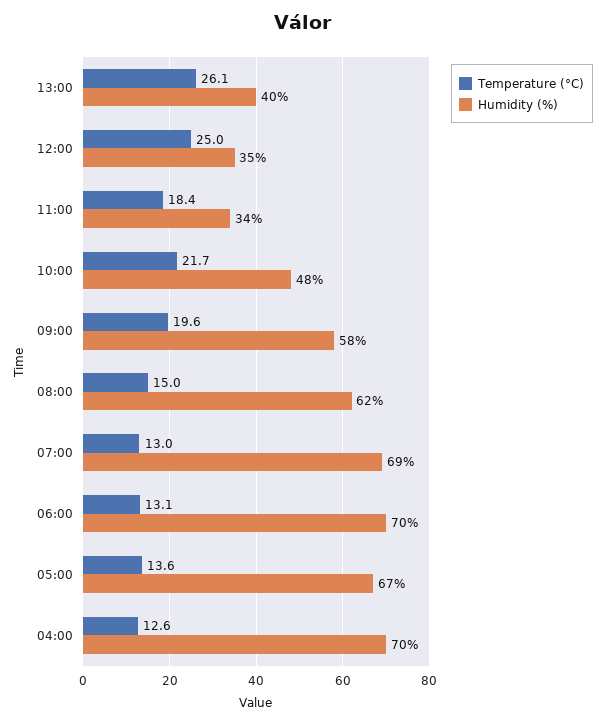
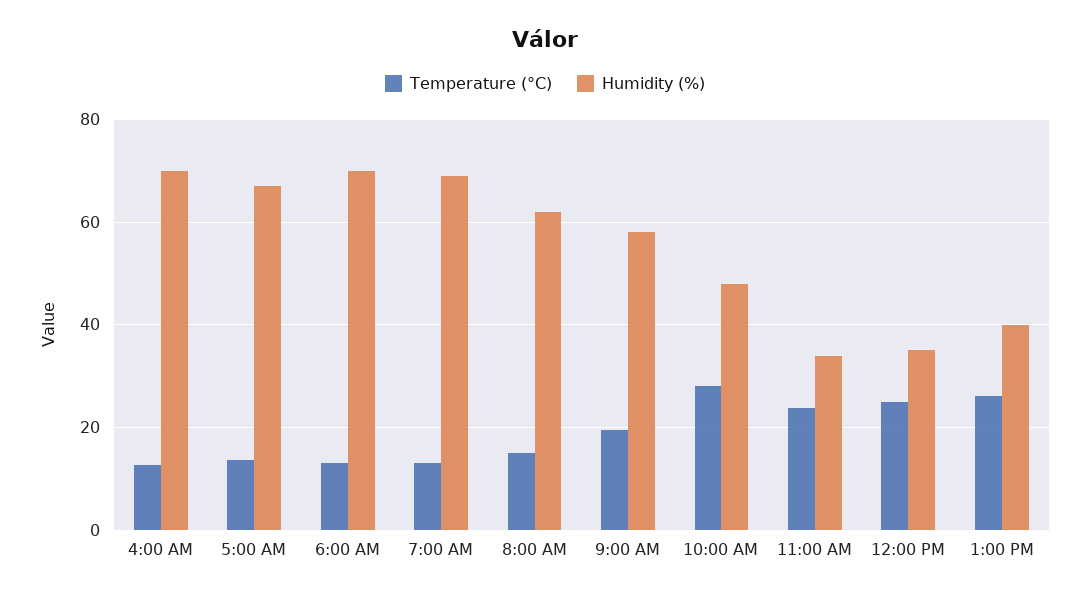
  {
    "Temperature (°C)": {
      "13:00": 26.1,
      "12:00": 25,
-     "11:00": 18.4,
+     "11:00": 24,
-     "10:00": 21.7,
+     "10:00": 28,
      "09:00": 19.6,
      "08:00": 15,
      "07:00": 13,
      "06:00": 13.1,
      "05:00": 13.6,
      "04:00": 12.6
    },
    "Humidity (%)": {
      "13:00": 40,
      "12:00": 35,
      "11:00": 34,
      "10:00": 48,
      "09:00": 58,
      "08:00": 62,
      "07:00": 69,
      "06:00": 70,
      "05:00": 67,
      "04:00": 70
    }
  }

